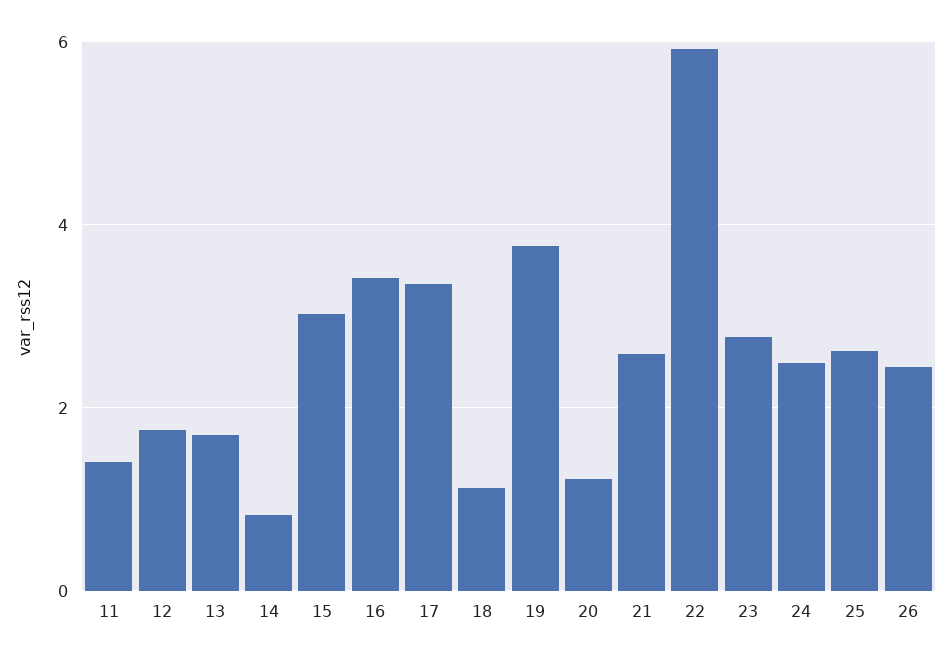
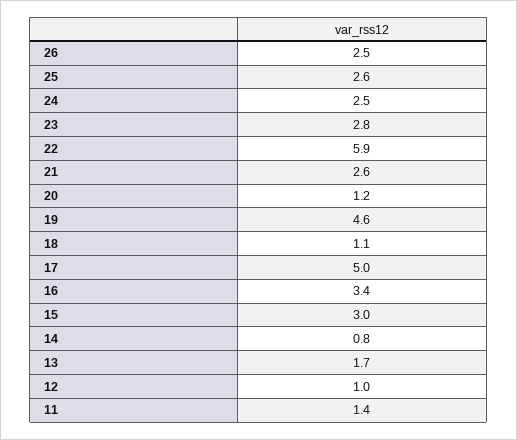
  {
    "11": 1.4,
-   "12": 1.8,
+   "12": 1,
    "13": 1.7,
    "14": 0.8,
    "15": 3,
    "16": 3.4,
-   "17": 3.4,
+   "17": 5,
    "18": 1.1,
-   "19": 3.8,
+   "19": 4.6,
    "20": 1.2,
    "21": 2.6,
    "22": 5.9,
    "23": 2.8,
    "24": 2.5,
    "25": 2.6,
    "26": 2.5
  }

